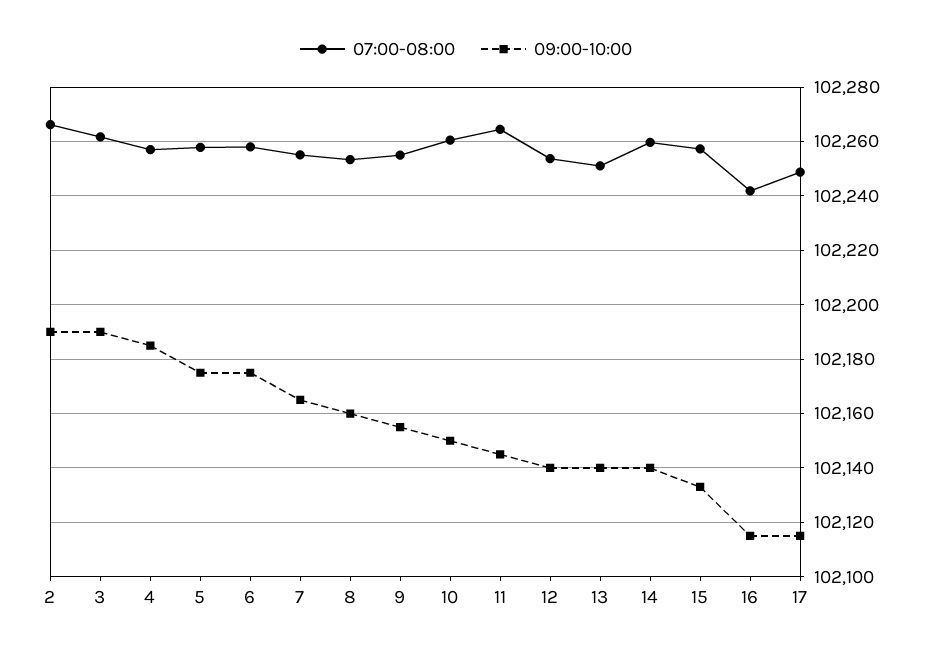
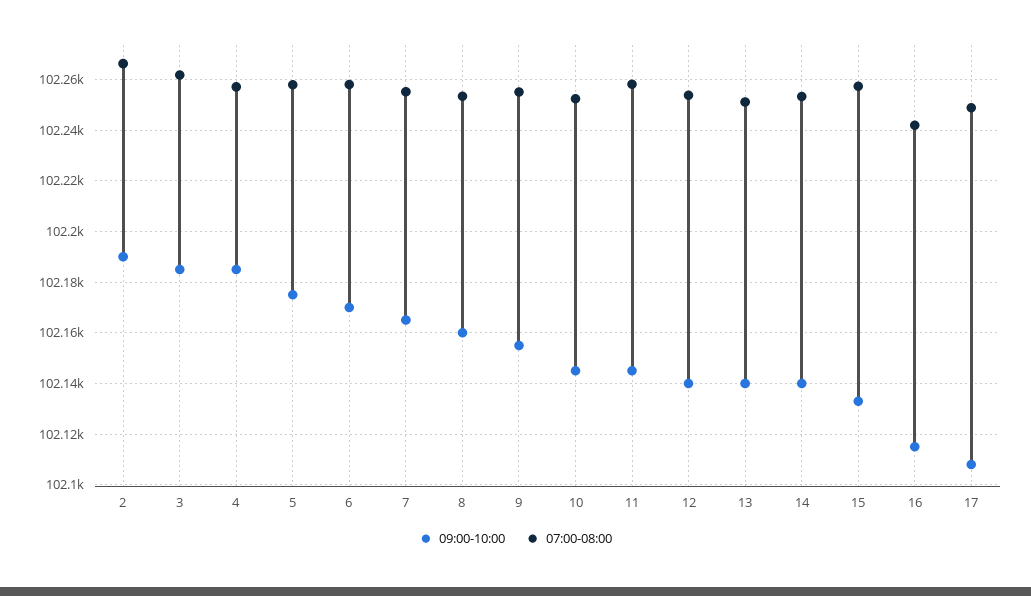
  {
    "07:00-08:00": {
      "2": 102265,
      "3": 102262.5,
      "4": 102257.5,
      "5": 102257.5,
      "6": 102257.5,
      "7": 102255,
      "8": 102252.5,
      "9": 102255,
-     "10": 102260,
+     "10": 102252.5,
-     "11": 102265,
+     "11": 102257.5,
      "12": 102255,
      "13": 102250,
-     "14": 102260,
+     "14": 102252.5,
      "15": 102257.5,
      "16": 102242.5,
      "17": 102250
    },
    "09:00-10:00": {
      "2": 102190,
-     "3": 102190,
+     "3": 102185,
      "4": 102185,
      "5": 102175,
-     "6": 102175,
+     "6": 102170,
      "7": 102165,
      "8": 102160,
      "9": 102155,
-     "10": 102150,
+     "10": 102145,
      "11": 102145,
      "12": 102140,
      "13": 102140,
      "14": 102140,
      "15": 102132.5,
      "16": 102115,
-     "17": 102115
+     "17": 102107.5
    }
  }

